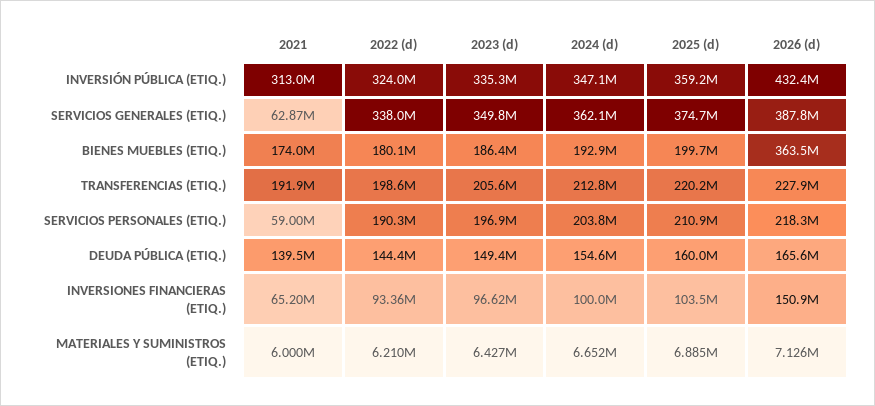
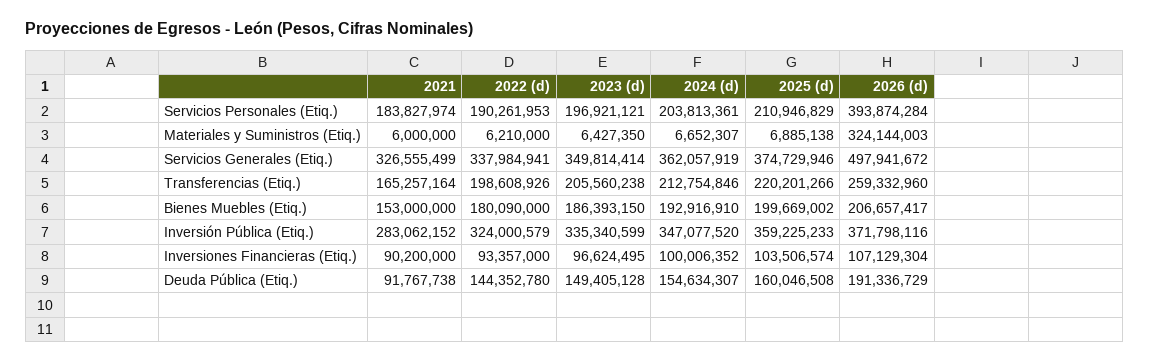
  {
    "2021": {
-     "INVERSIÓN PÚBLICA (ETIQ.)": 313000000,
+     "INVERSIÓN PÚBLICA (ETIQ.)": 283062152,
-     "SERVICIOS GENERALES (ETIQ.)": 62870000,
+     "SERVICIOS GENERALES (ETIQ.)": 326555499,
-     "BIENES MUEBLES (ETIQ.)": 174000000,
+     "BIENES MUEBLES (ETIQ.)": 153000000,
-     "TRANSFERENCIAS (ETIQ.)": 191900000,
+     "TRANSFERENCIAS (ETIQ.)": 165257164,
-     "SERVICIOS PERSONALES (ETIQ.)": 59000000,
+     "SERVICIOS PERSONALES (ETIQ.)": 183827974,
-     "DEUDA PÚBLICA (ETIQ.)": 139500000,
+     "DEUDA PÚBLICA (ETIQ.)": 91767738,
-     "INVERSIONES FINANCIERAS (ETIQ.)": 65200000,
+     "INVERSIONES FINANCIERAS (ETIQ.)": 90200000,
      "MATERIALES Y SUMINISTROS (ETIQ.)": 6000000
    },
    "2022 (d)": {
      "INVERSIÓN PÚBLICA (ETIQ.)": 324000579,
      "SERVICIOS GENERALES (ETIQ.)": 337984941,
      "BIENES MUEBLES (ETIQ.)": 180090000,
      "TRANSFERENCIAS (ETIQ.)": 198608926,
      "SERVICIOS PERSONALES (ETIQ.)": 190261953,
      "DEUDA PÚBLICA (ETIQ.)": 144352780,
      "INVERSIONES FINANCIERAS (ETIQ.)": 93357000,
      "MATERIALES Y SUMINISTROS (ETIQ.)": 6210000
    },
    "2023 (d)": {
      "INVERSIÓN PÚBLICA (ETIQ.)": 335340599,
      "SERVICIOS GENERALES (ETIQ.)": 349814414,
      "BIENES MUEBLES (ETIQ.)": 186393150,
      "TRANSFERENCIAS (ETIQ.)": 205560238,
      "SERVICIOS PERSONALES (ETIQ.)": 196921121,
      "DEUDA PÚBLICA (ETIQ.)": 149405128,
      "INVERSIONES FINANCIERAS (ETIQ.)": 96624495,
      "MATERIALES Y SUMINISTROS (ETIQ.)": 6427350
    },
    "2024 (d)": {
      "INVERSIÓN PÚBLICA (ETIQ.)": 347077520,
      "SERVICIOS GENERALES (ETIQ.)": 362057919,
      "BIENES MUEBLES (ETIQ.)": 192916910,
      "TRANSFERENCIAS (ETIQ.)": 212754846,
      "SERVICIOS PERSONALES (ETIQ.)": 203813361,
      "DEUDA PÚBLICA (ETIQ.)": 154634307,
      "INVERSIONES FINANCIERAS (ETIQ.)": 100006352,
      "MATERIALES Y SUMINISTROS (ETIQ.)": 6652307
    },
    "2025 (d)": {
      "INVERSIÓN PÚBLICA (ETIQ.)": 359225233,
      "SERVICIOS GENERALES (ETIQ.)": 374729946,
      "BIENES MUEBLES (ETIQ.)": 199669002,
      "TRANSFERENCIAS (ETIQ.)": 220201266,
      "SERVICIOS PERSONALES (ETIQ.)": 210946829,
      "DEUDA PÚBLICA (ETIQ.)": 160046508,
      "INVERSIONES FINANCIERAS (ETIQ.)": 103506574,
      "MATERIALES Y SUMINISTROS (ETIQ.)": 6885138
    },
    "2026 (d)": {
-     "INVERSIÓN PÚBLICA (ETIQ.)": 432400000,
+     "INVERSIÓN PÚBLICA (ETIQ.)": 371798116,
-     "SERVICIOS GENERALES (ETIQ.)": 387800000,
+     "SERVICIOS GENERALES (ETIQ.)": 497941672,
-     "BIENES MUEBLES (ETIQ.)": 363500000,
+     "BIENES MUEBLES (ETIQ.)": 206657417,
-     "TRANSFERENCIAS (ETIQ.)": 227900000,
+     "TRANSFERENCIAS (ETIQ.)": 259332960,
-     "SERVICIOS PERSONALES (ETIQ.)": 218300000,
+     "SERVICIOS PERSONALES (ETIQ.)": 393874284,
-     "DEUDA PÚBLICA (ETIQ.)": 165600000,
+     "DEUDA PÚBLICA (ETIQ.)": 191336729,
-     "INVERSIONES FINANCIERAS (ETIQ.)": 150900000,
+     "INVERSIONES FINANCIERAS (ETIQ.)": 107129304,
-     "MATERIALES Y SUMINISTROS (ETIQ.)": 7126000
+     "MATERIALES Y SUMINISTROS (ETIQ.)": 324144003
    }
  }

